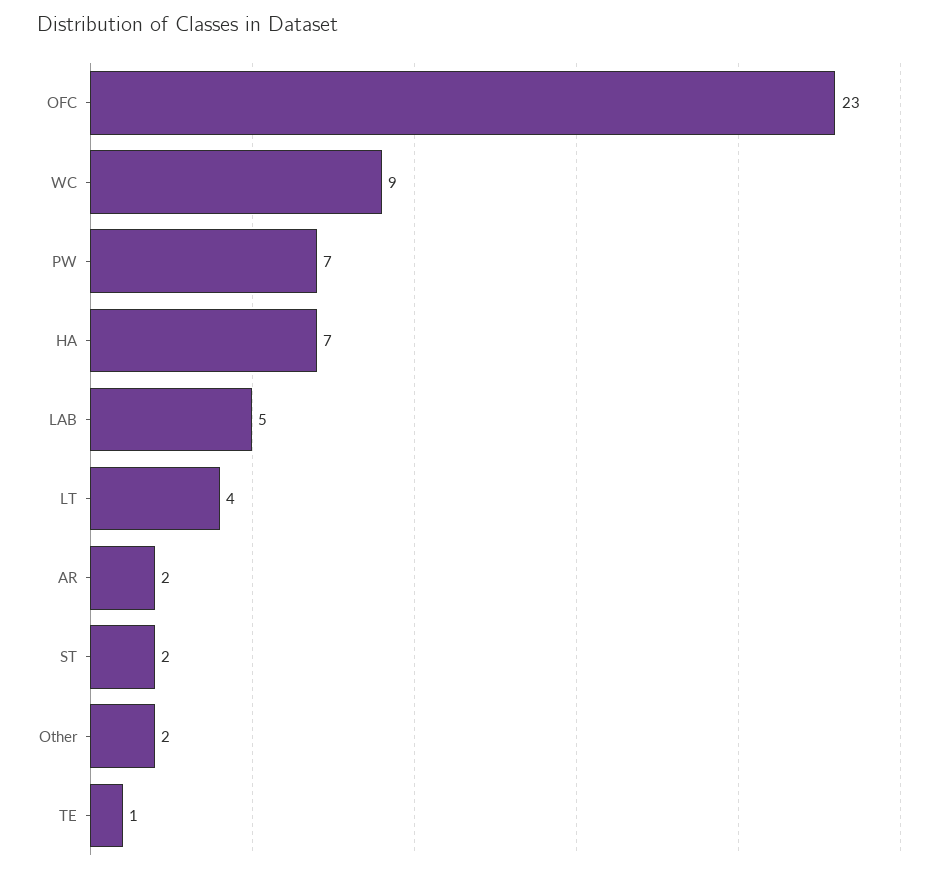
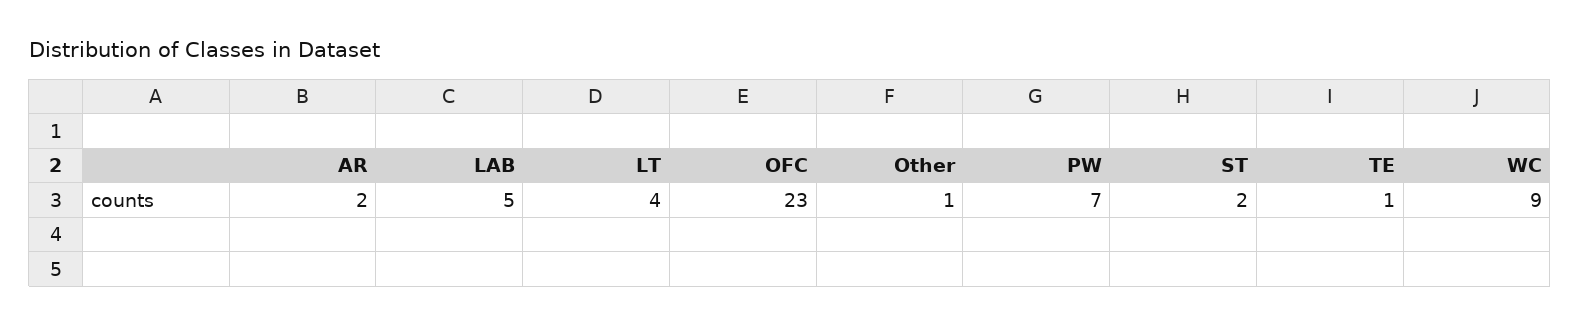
  {
    "OFC": 23,
    "WC": 9,
    "PW": 7,
-   "HA": 7,
    "LAB": 5,
    "LT": 4,
    "AR": 2,
    "ST": 2,
-   "Other": 2,
+   "Other": 1,
    "TE": 1
  }

